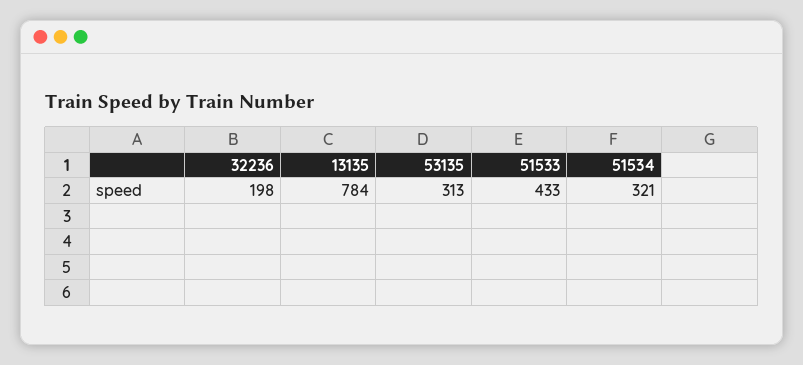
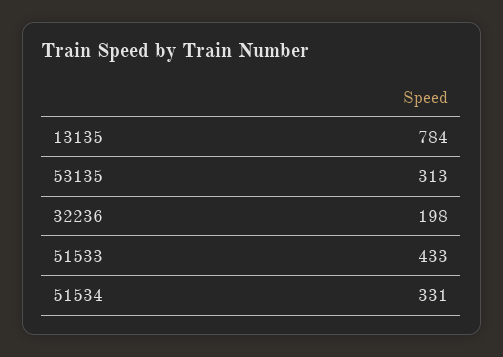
  {
    "32236": 198,
    "13135": 784,
    "53135": 313,
    "51533": 433,
-   "51534": 321
+   "51534": 331
  }

